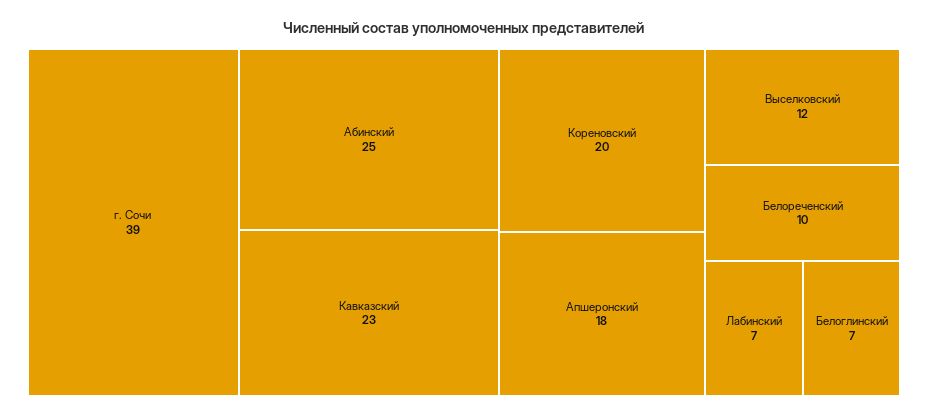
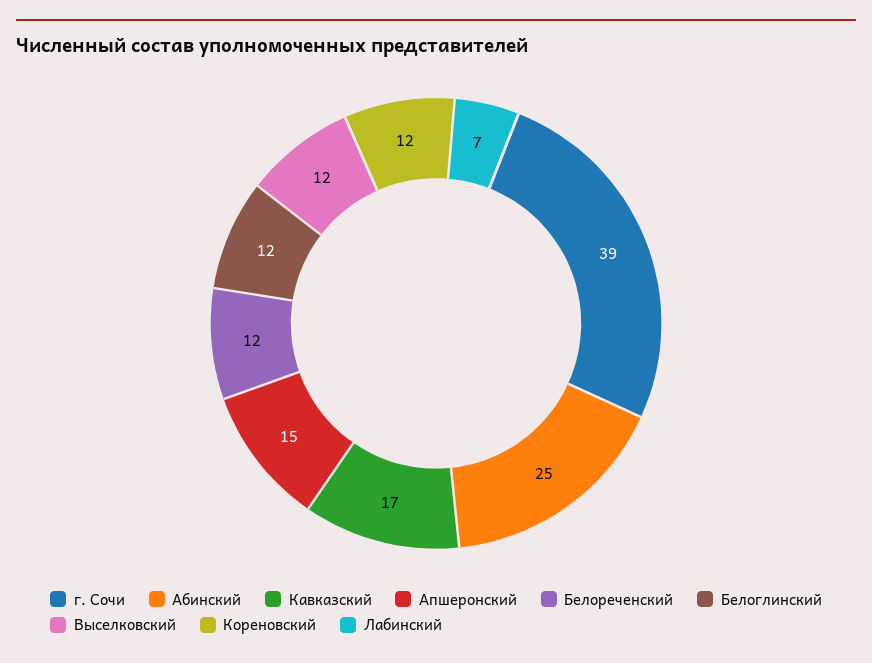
  {
    "г. Сочи": 39,
    "Абинский": 25,
-   "Кавказский": 23,
+   "Кавказский": 17,
-   "Кореновский": 20,
+   "Кореновский": 12,
-   "Апшеронский": 18,
+   "Апшеронский": 15,
    "Выселковский": 12,
-   "Белореченский": 10,
+   "Белореченский": 12,
    "Лабинский": 7,
-   "Белоглинский": 7
+   "Белоглинский": 12
  }

